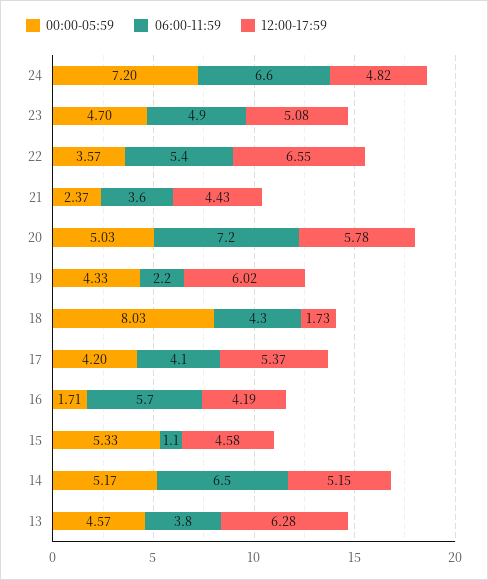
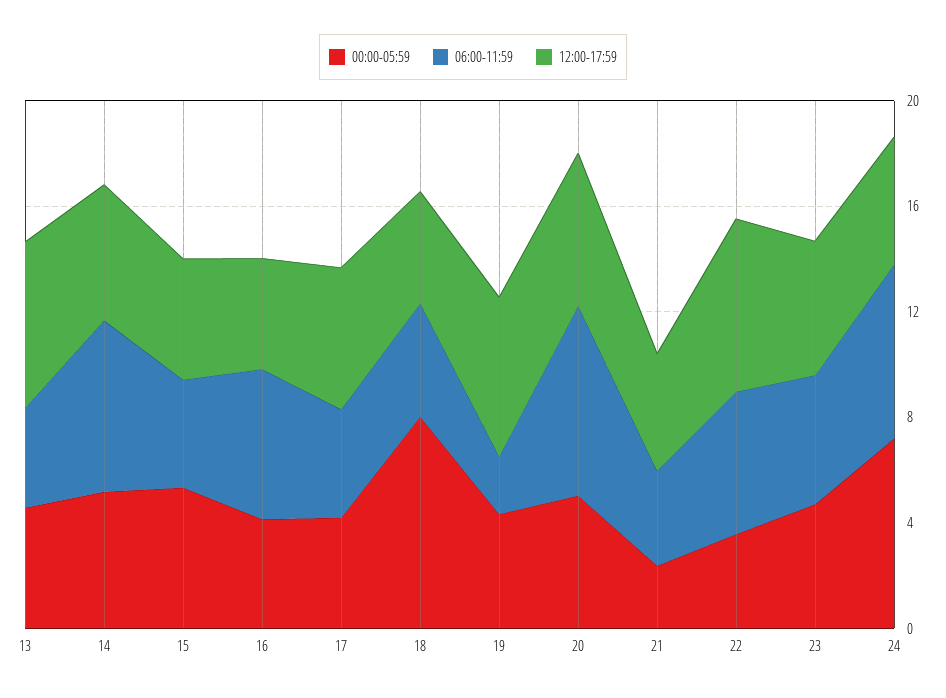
  {
    "00:00-05:59": {
      "24": 7.2,
      "23": 4.7,
      "22": 3.57,
      "21": 2.37,
      "20": 5.03,
      "19": 4.33,
      "18": 8.03,
      "17": 4.2,
-     "16": 1.71,
+     "16": 4,
      "15": 5.33,
      "14": 5.17,
      "13": 4.57
    },
    "06:00-11:59": {
      "24": 6.6,
      "23": 4.9,
      "22": 5.4,
      "21": 3.6,
      "20": 7.2,
      "19": 2.2,
      "18": 4.3,
      "17": 4.1,
      "16": 5.7,
-     "15": 1.1,
+     "15": 4,
      "14": 6.5,
      "13": 3.8
    },
    "12:00-17:59": {
      "24": 4.82,
      "23": 5.08,
      "22": 6.55,
      "21": 4.43,
      "20": 5.78,
      "19": 6.02,
-     "18": 1.73,
+     "18": 4,
      "17": 5.37,
      "16": 4.19,
      "15": 4.58,
      "14": 5.15,
      "13": 6.28
    }
  }

